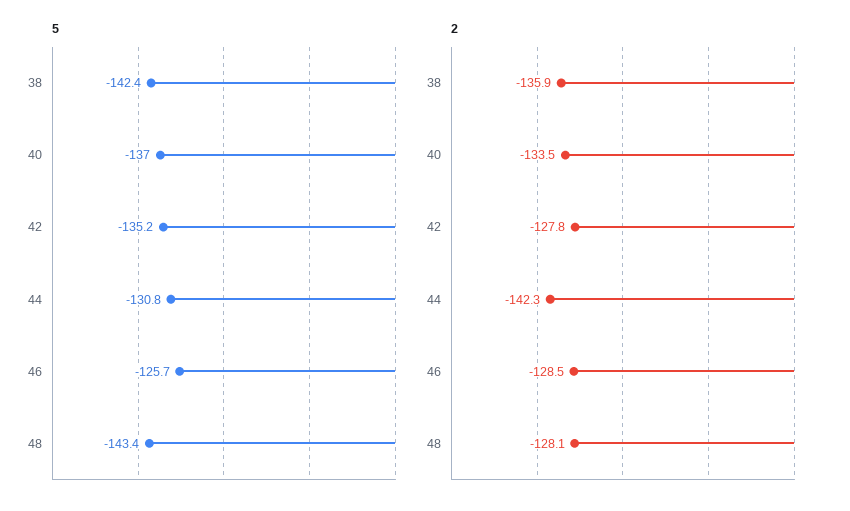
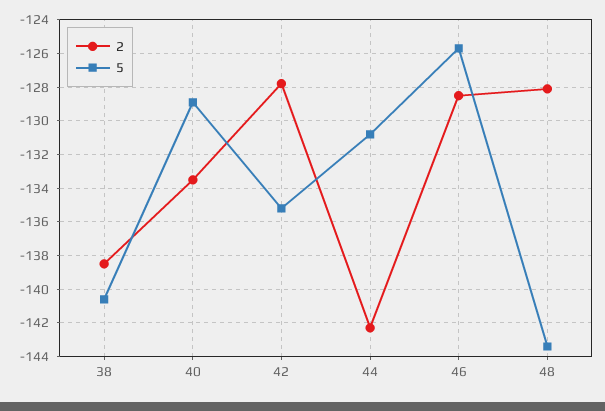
  {
    "5": {
-     "38": -142.4,
+     "38": -140.5,
-     "40": -137,
+     "40": -129,
      "42": -135.2,
      "44": -130.8,
      "46": -125.7,
      "48": -143.4
    },
    "2": {
-     "38": -135.9,
+     "38": -138.5,
      "40": -133.5,
      "42": -127.8,
      "44": -142.3,
      "46": -128.5,
      "48": -128.1
    }
  }

